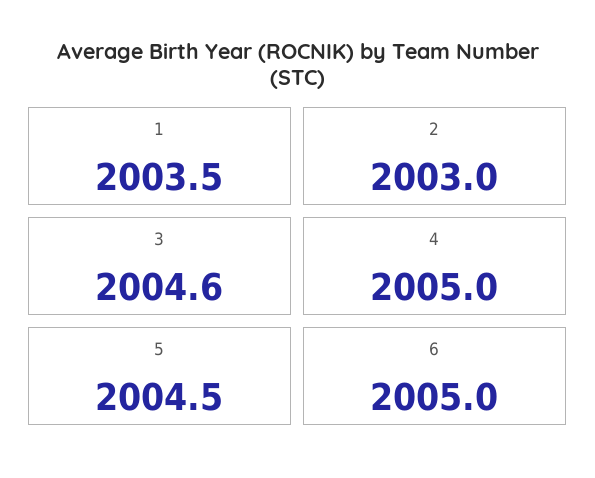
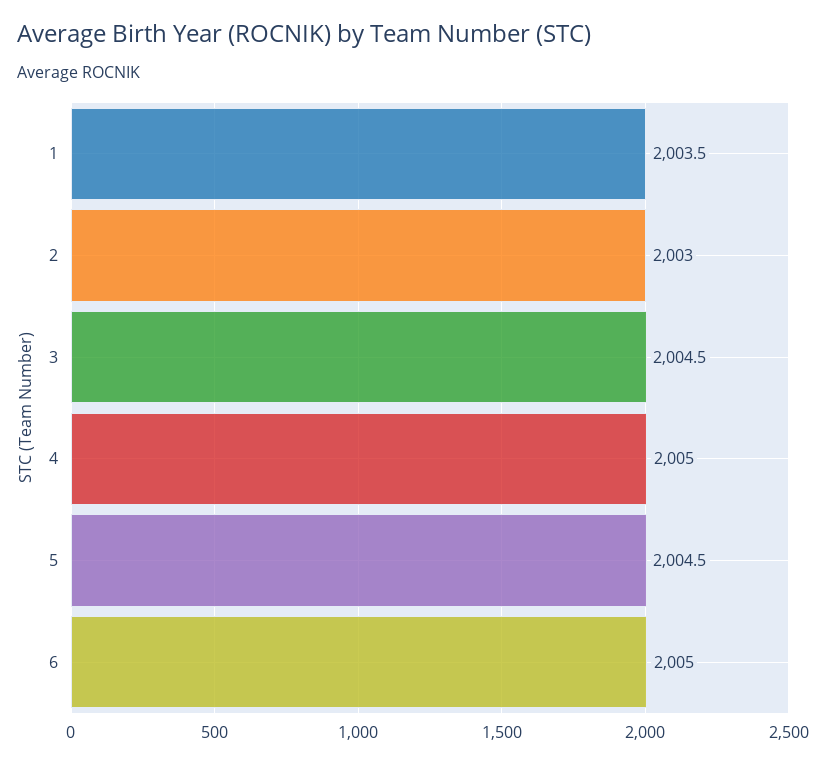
  {
    "1": 2003.5,
    "2": 2003,
-   "3": 2004.6,
+   "3": 2004.5,
    "4": 2005,
    "5": 2004.5,
    "6": 2005
  }

